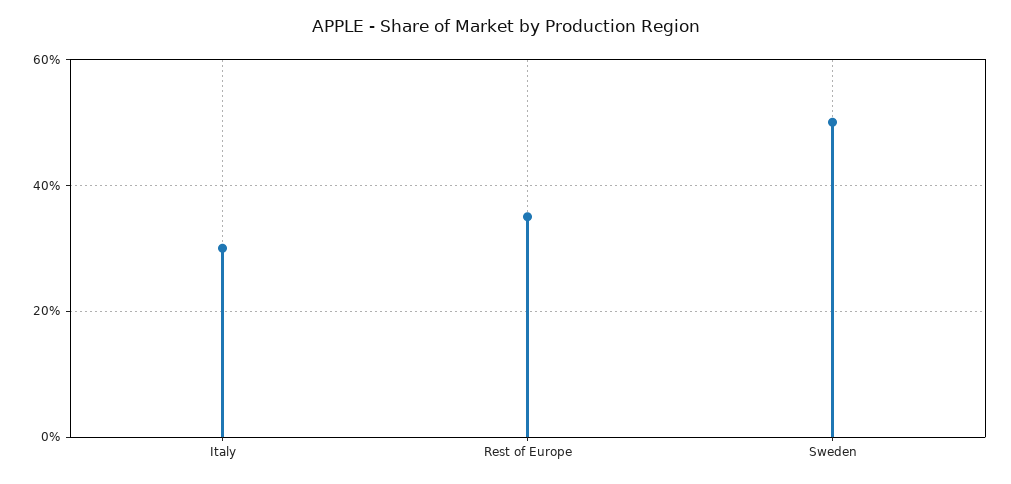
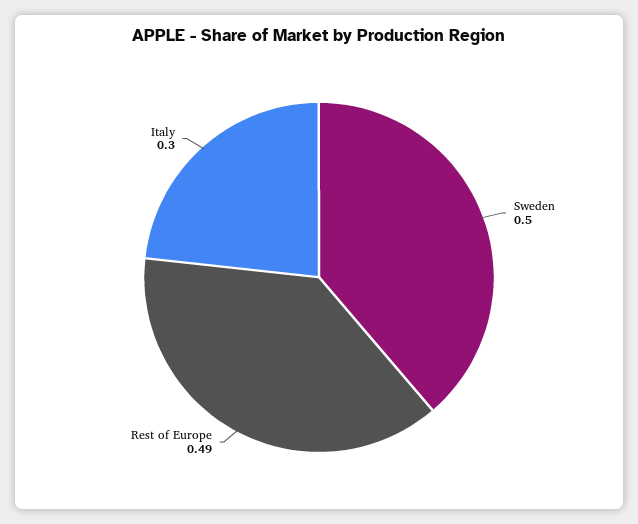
  {
    "Italy": 0.3,
-   "Rest of Europe": 0.35,
+   "Rest of Europe": 0.49,
    "Sweden": 0.5
  }

